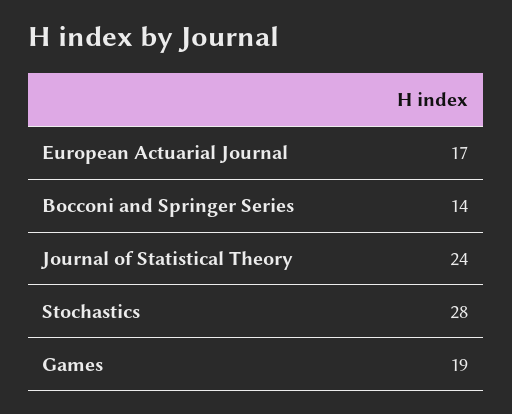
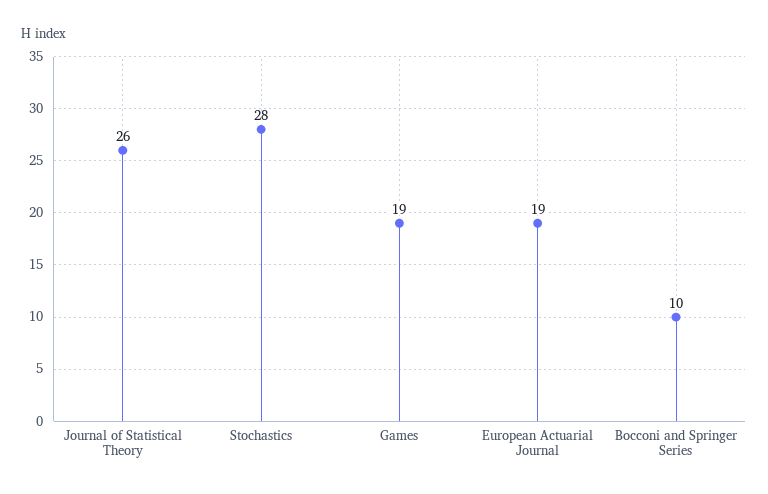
  {
-   "European Actuarial Journal": 17,
+   "European Actuarial Journal": 19,
-   "Bocconi and Springer Series": 14,
+   "Bocconi and Springer Series": 10,
-   "Journal of Statistical Theory": 24,
+   "Journal of Statistical Theory": 26,
    "Stochastics": 28,
    "Games": 19
  }

